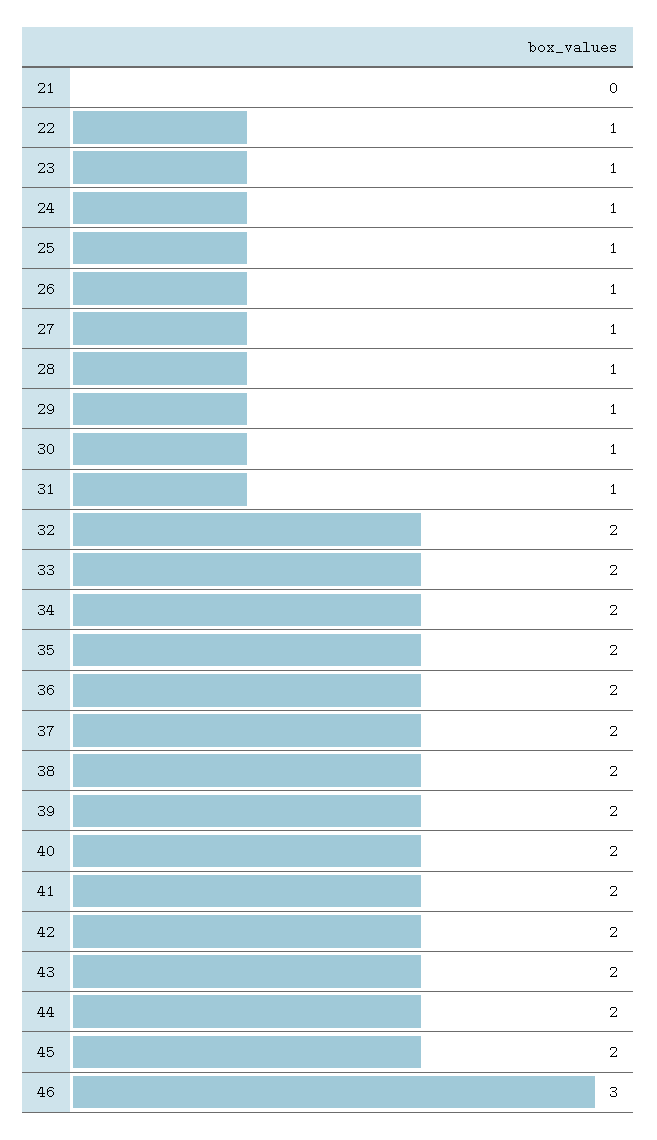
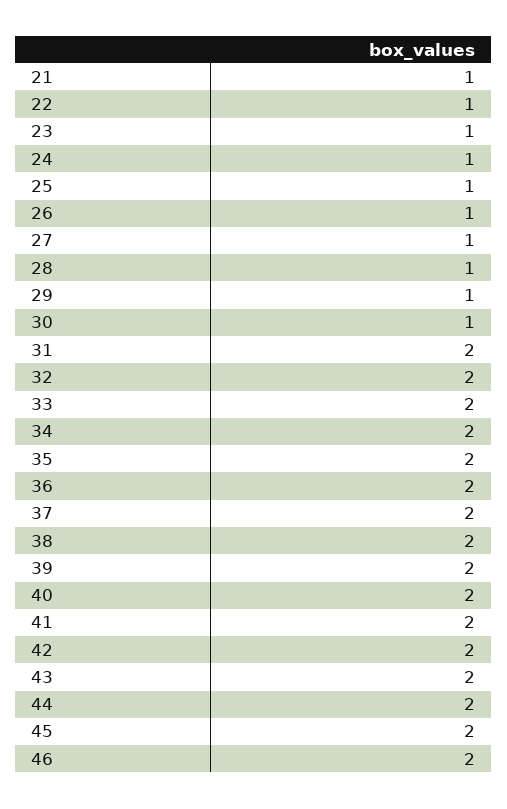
  {
-   "21": 0,
+   "21": 1,
    "22": 1,
    "23": 1,
    "24": 1,
    "25": 1,
    "26": 1,
    "27": 1,
    "28": 1,
    "29": 1,
    "30": 1,
-   "31": 1,
+   "31": 2,
    "32": 2,
    "33": 2,
    "34": 2,
    "35": 2,
    "36": 2,
    "37": 2,
    "38": 2,
    "39": 2,
    "40": 2,
    "41": 2,
    "42": 2,
    "43": 2,
    "44": 2,
    "45": 2,
-   "46": 3
+   "46": 2
  }

